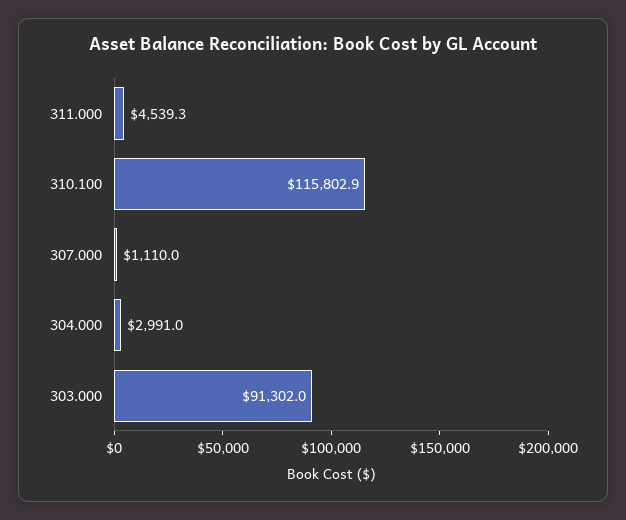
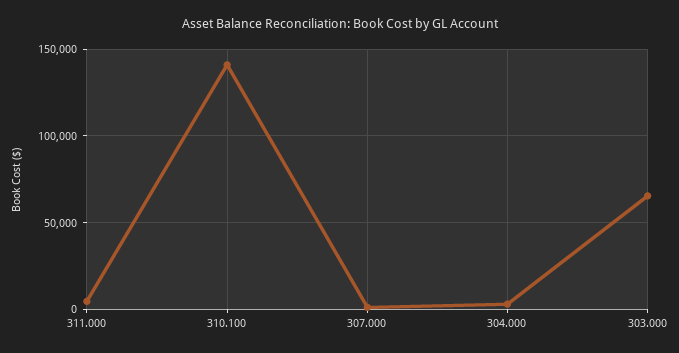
  {
    "311.000": 4539.3,
-   "310.100": 115802.9,
+   "310.100": 140000,
    "307.000": 1110,
    "304.000": 2991,
-   "303.000": 91302
+   "303.000": 65000
  }

